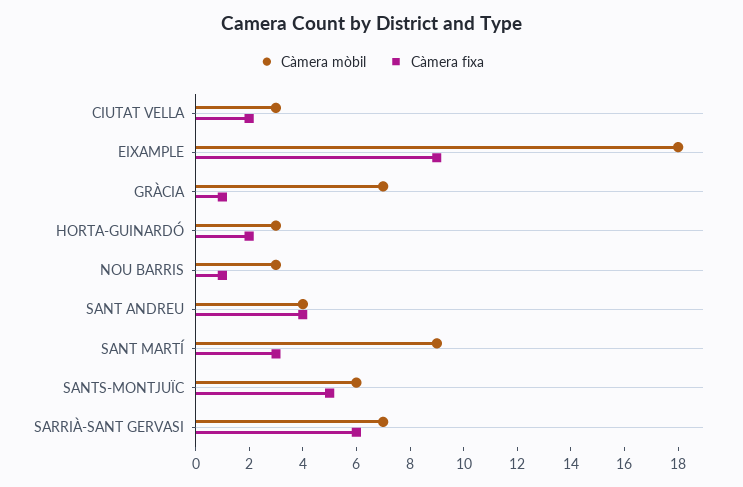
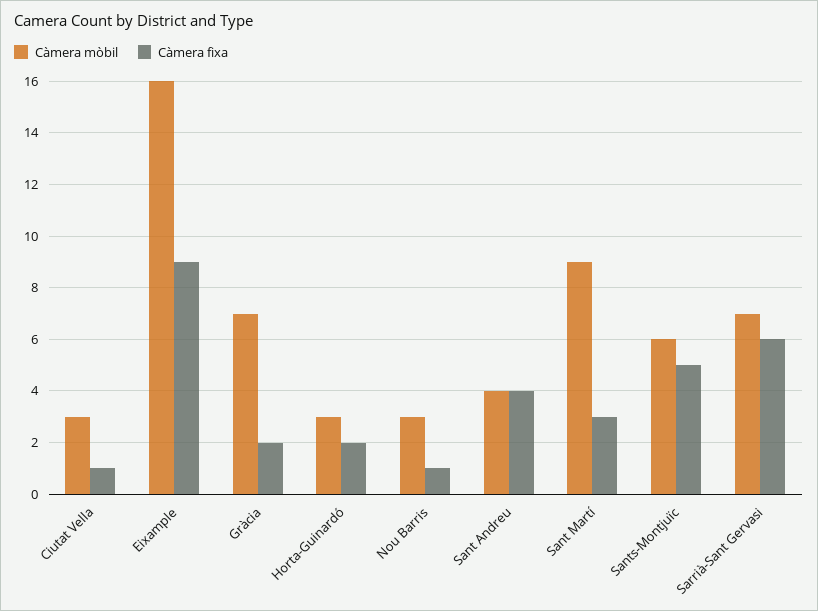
  {
    "Càmera mòbil": {
      "CIUTAT VELLA": 3,
-     "EIXAMPLE": 18,
+     "EIXAMPLE": 16,
      "GRÀCIA": 7,
      "HORTA-GUINARDÓ": 3,
      "NOU BARRIS": 3,
      "SANT ANDREU": 4,
      "SANT MARTÍ": 9,
      "SANTS-MONTJUÏC": 6,
      "SARRIÀ-SANT GERVASI": 7
    },
    "Càmera fixa": {
-     "CIUTAT VELLA": 2,
+     "CIUTAT VELLA": 1,
      "EIXAMPLE": 9,
-     "GRÀCIA": 1,
+     "GRÀCIA": 2,
      "HORTA-GUINARDÓ": 2,
      "NOU BARRIS": 1,
      "SANT ANDREU": 4,
      "SANT MARTÍ": 3,
      "SANTS-MONTJUÏC": 5,
      "SARRIÀ-SANT GERVASI": 6
    }
  }

